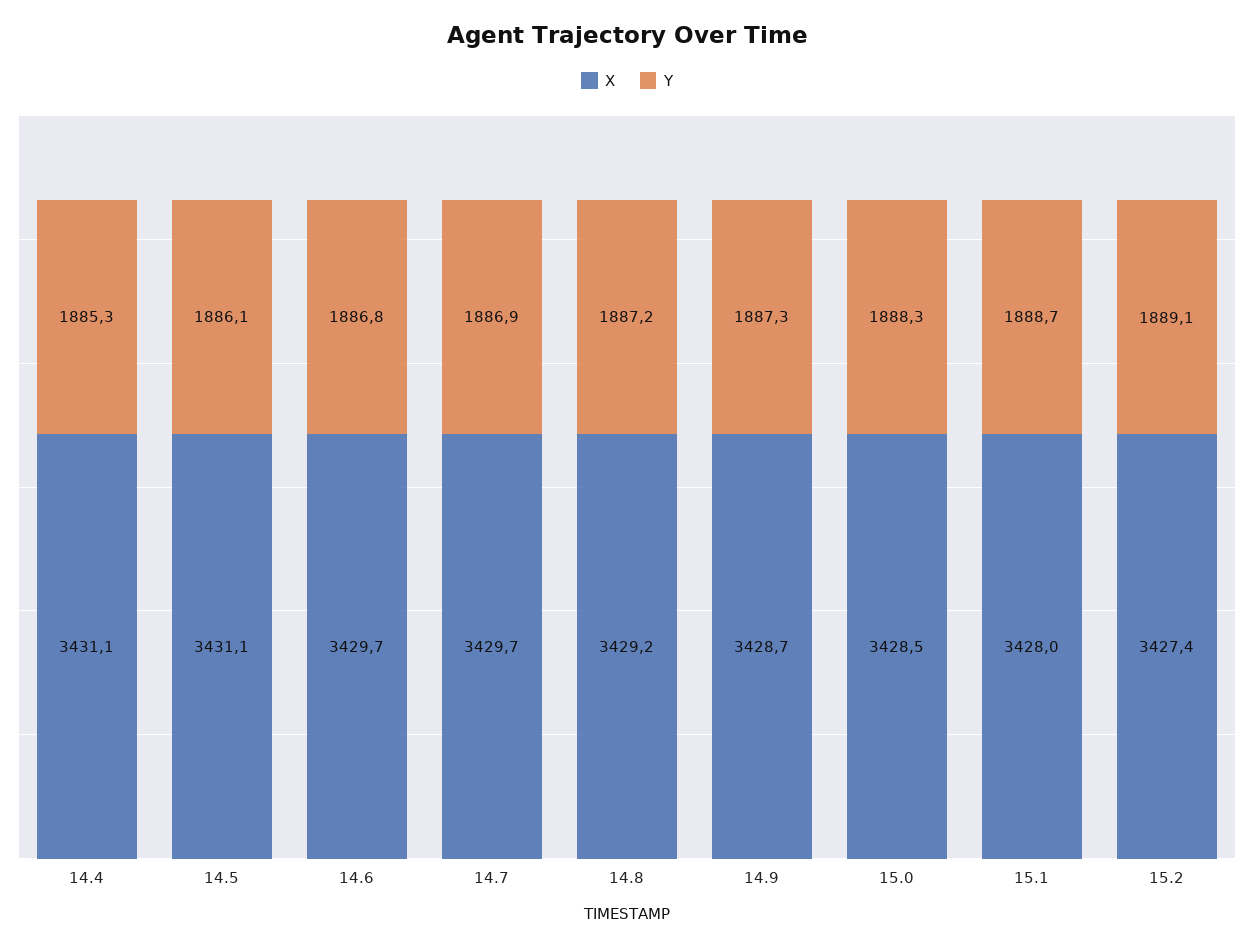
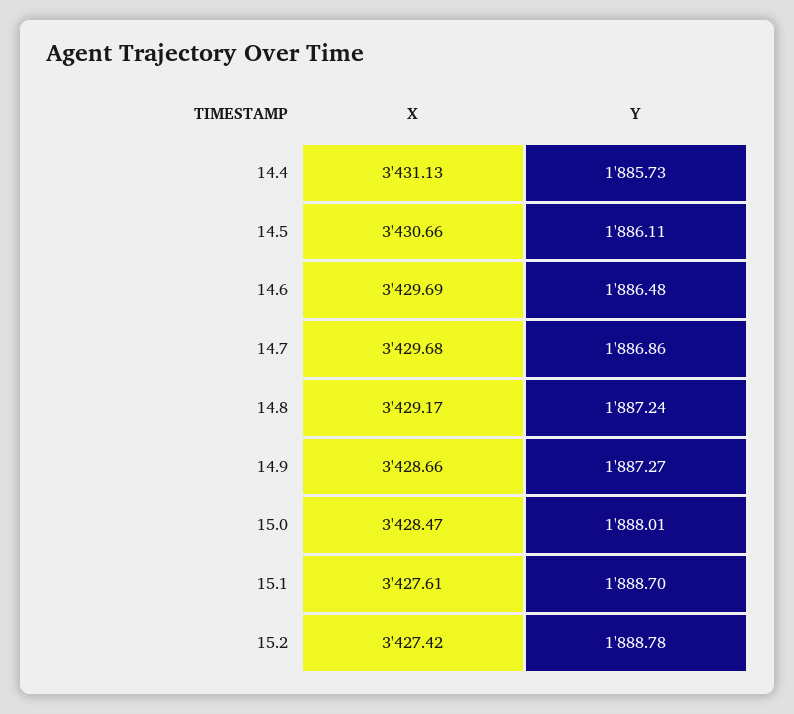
  {
    "X": {
      "14.4": 3431.13,
-     "14.5": 3431.1,
+     "14.5": 3430.66,
      "14.6": 3429.69,
      "14.7": 3429.68,
      "14.8": 3429.17,
      "14.9": 3428.66,
      "15.0": 3428.47,
-     "15.1": 3428,
+     "15.1": 3427.61,
      "15.2": 3427.42
    },
    "Y": {
-     "14.4": 1885.3,
+     "14.4": 1885.73,
      "14.5": 1886.11,
-     "14.6": 1886.8,
+     "14.6": 1886.48,
      "14.7": 1886.86,
      "14.8": 1887.24,
      "14.9": 1887.27,
-     "15.0": 1888.3,
+     "15.0": 1888.01,
      "15.1": 1888.7,
-     "15.2": 1889.1
+     "15.2": 1888.78
    }
  }

